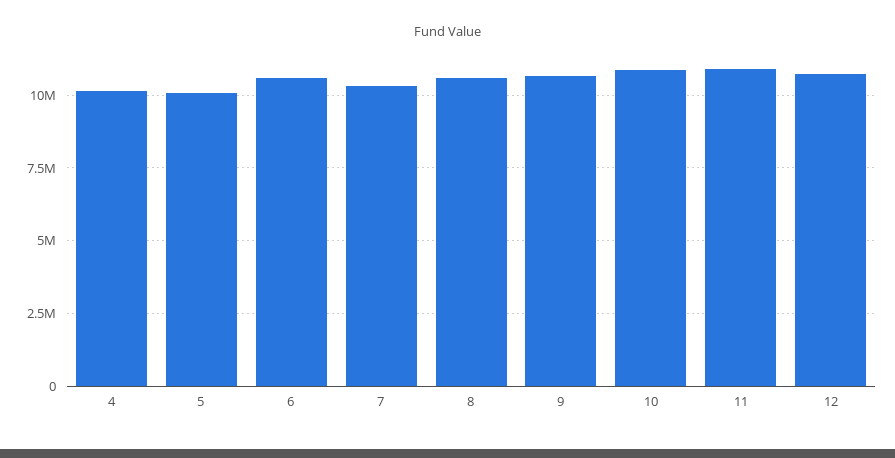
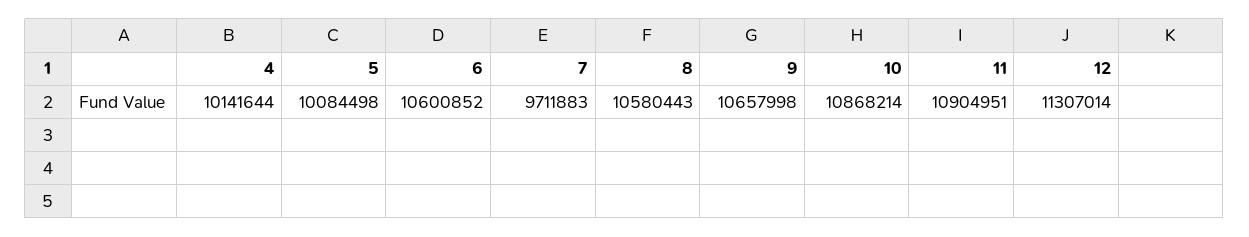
  {
    "4": 10141644,
    "5": 10084498,
    "6": 10600852,
-   "7": 10250000,
+   "7": 9711883,
    "8": 10580443,
    "9": 10657998,
    "10": 10868214,
    "11": 10904951,
-   "12": 10750000
+   "12": 11307014
  }

